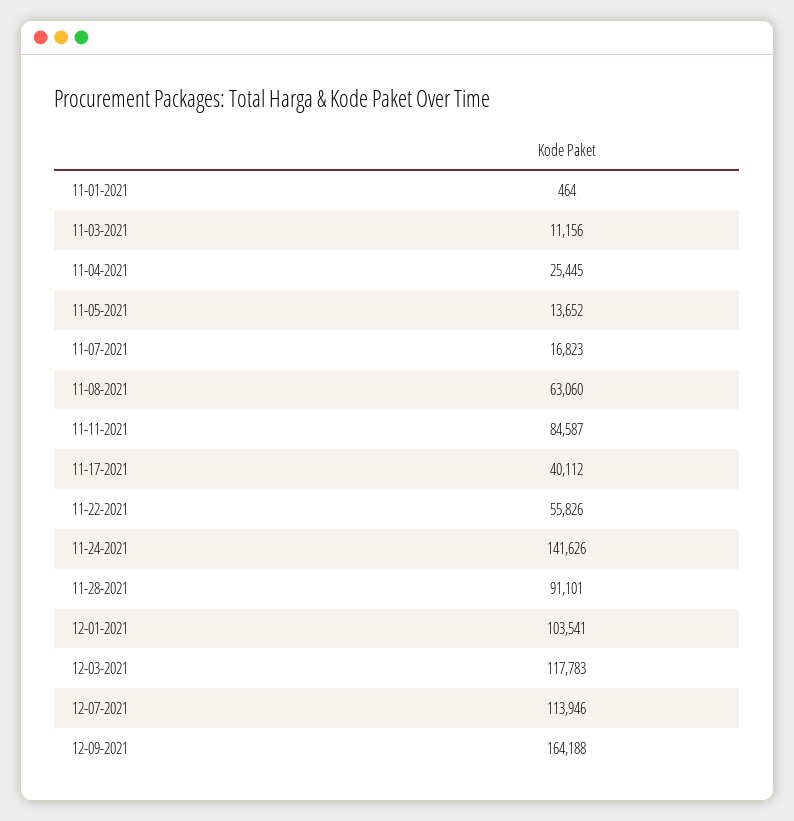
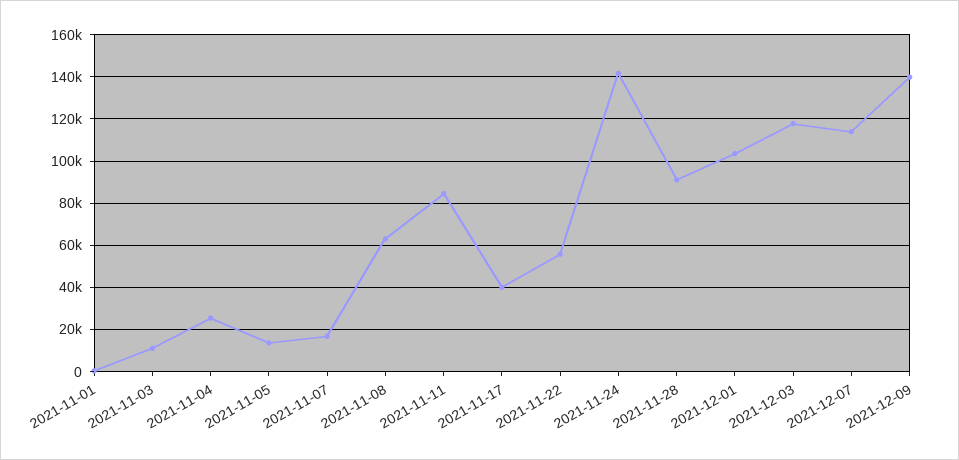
  {
    "11-01-2021": 464,
    "11-03-2021": 11156,
    "11-04-2021": 25445,
    "11-05-2021": 13652,
    "11-07-2021": 16823,
    "11-08-2021": 63060,
    "11-11-2021": 84587,
    "11-17-2021": 40112,
    "11-22-2021": 55826,
    "11-24-2021": 141626,
    "11-28-2021": 91101,
    "12-01-2021": 103541,
    "12-03-2021": 117783,
    "12-07-2021": 113946,
-   "12-09-2021": 164188
+   "12-09-2021": 140000
  }

